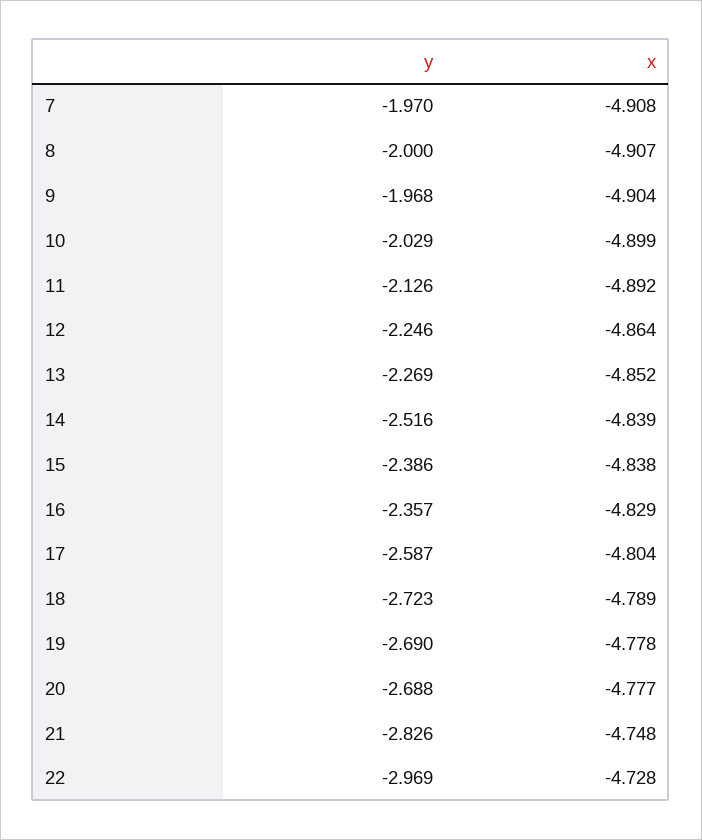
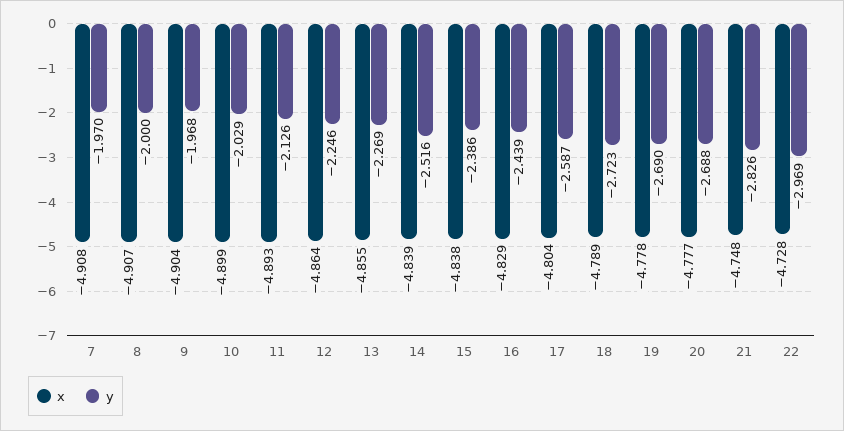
  {
    "y": {
      "7": -1.97,
      "8": -2,
      "9": -1.968,
      "10": -2.029,
      "11": -2.126,
      "12": -2.246,
      "13": -2.269,
      "14": -2.516,
      "15": -2.386,
-     "16": -2.357,
+     "16": -2.439,
      "17": -2.587,
      "18": -2.723,
      "19": -2.69,
      "20": -2.688,
      "21": -2.826,
      "22": -2.969
    },
    "x": {
      "7": -4.908,
      "8": -4.907,
      "9": -4.904,
      "10": -4.899,
-     "11": -4.892,
+     "11": -4.893,
      "12": -4.864,
-     "13": -4.852,
+     "13": -4.855,
      "14": -4.839,
      "15": -4.838,
      "16": -4.829,
      "17": -4.804,
      "18": -4.789,
      "19": -4.778,
      "20": -4.777,
      "21": -4.748,
      "22": -4.728
    }
  }

